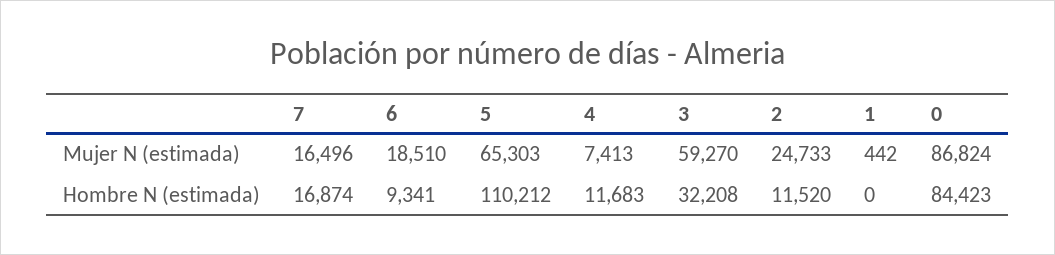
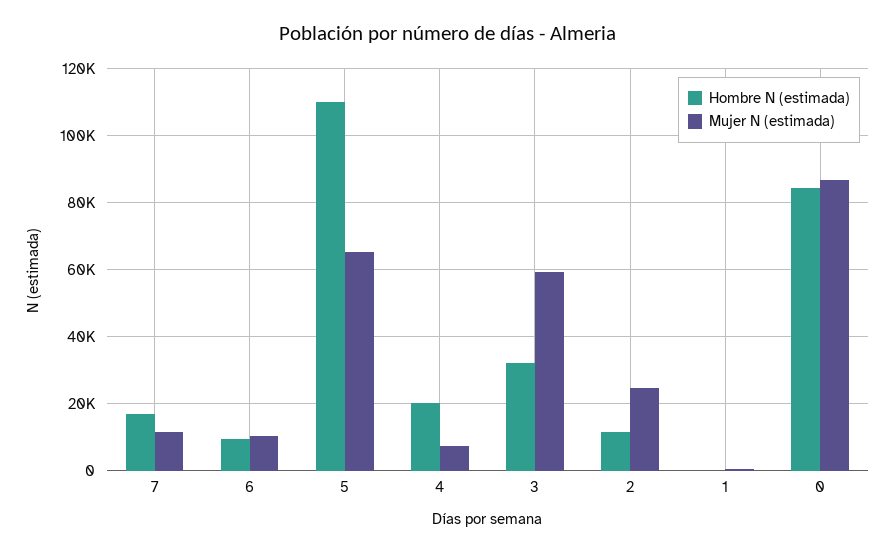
  {
    "Mujer N (estimada)": {
-     "7": 16496,
+     "7": 12000,
-     "6": 18510,
+     "6": 10000,
      "5": 65303,
      "4": 7413,
      "3": 59270,
      "2": 24733,
      "1": 442,
      "0": 86824
    },
    "Hombre N (estimada)": {
      "7": 16874,
      "6": 9341,
      "5": 110212,
-     "4": 11683,
+     "4": 20000,
      "3": 32208,
      "2": 11520,
      "1": 0,
      "0": 84423
    }
  }

